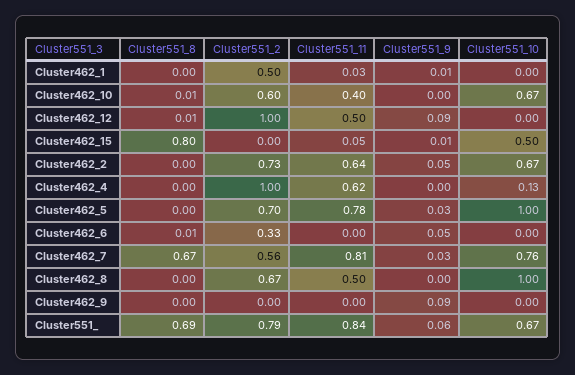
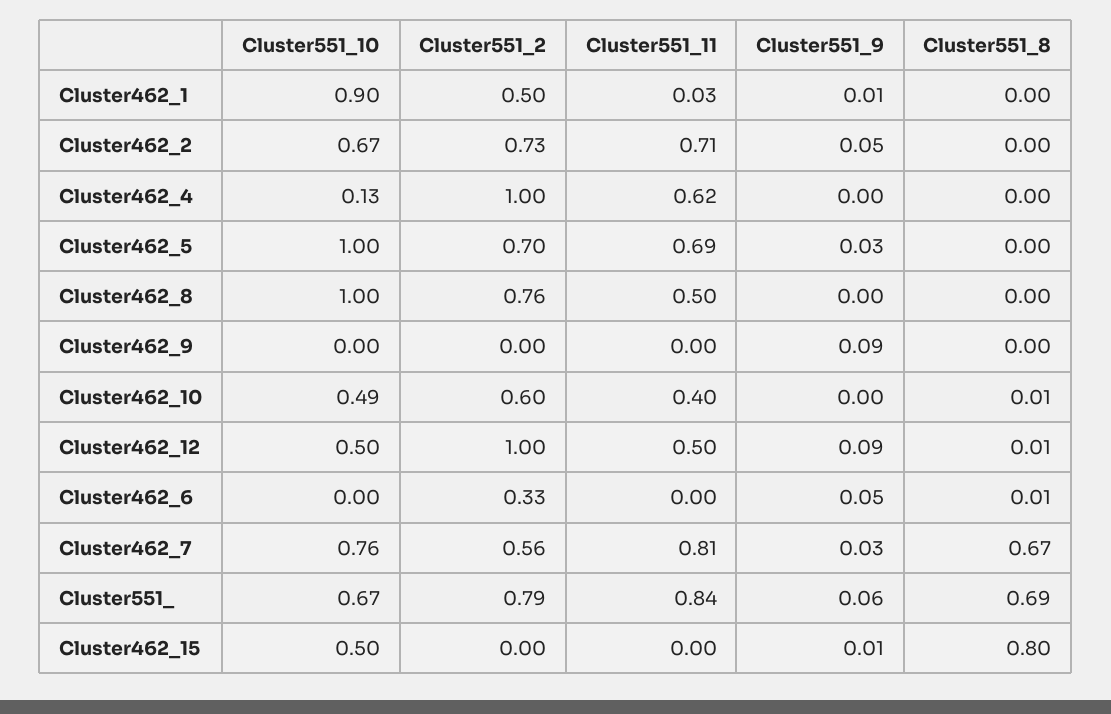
  {
    "Cluster551_8": {
      "Cluster462_1": 0,
      "Cluster462_10": 0.01,
      "Cluster462_12": 0.01,
      "Cluster462_15": 0.8,
      "Cluster462_2": 0,
      "Cluster462_4": 0,
      "Cluster462_5": 0,
      "Cluster462_6": 0.01,
      "Cluster462_7": 0.67,
      "Cluster462_8": 0,
      "Cluster462_9": 0,
      "Cluster551_": 0.69
    },
    "Cluster551_2": {
      "Cluster462_1": 0.5,
      "Cluster462_10": 0.6,
      "Cluster462_12": 1,
      "Cluster462_15": 0,
      "Cluster462_2": 0.73,
      "Cluster462_4": 1,
      "Cluster462_5": 0.7,
      "Cluster462_6": 0.33,
      "Cluster462_7": 0.56,
-     "Cluster462_8": 0.67,
+     "Cluster462_8": 0.76,
      "Cluster462_9": 0,
      "Cluster551_": 0.79
    },
    "Cluster551_11": {
      "Cluster462_1": 0.03,
      "Cluster462_10": 0.4,
      "Cluster462_12": 0.5,
-     "Cluster462_15": 0.05,
+     "Cluster462_15": 0,
-     "Cluster462_2": 0.64,
+     "Cluster462_2": 0.71,
      "Cluster462_4": 0.62,
-     "Cluster462_5": 0.78,
+     "Cluster462_5": 0.69,
      "Cluster462_6": 0,
      "Cluster462_7": 0.81,
      "Cluster462_8": 0.5,
      "Cluster462_9": 0,
      "Cluster551_": 0.84
    },
    "Cluster551_9": {
      "Cluster462_1": 0.01,
      "Cluster462_10": 0,
      "Cluster462_12": 0.09,
      "Cluster462_15": 0.01,
      "Cluster462_2": 0.05,
      "Cluster462_4": 0,
      "Cluster462_5": 0.03,
      "Cluster462_6": 0.05,
      "Cluster462_7": 0.03,
      "Cluster462_8": 0,
      "Cluster462_9": 0.09,
      "Cluster551_": 0.06
    },
    "Cluster551_10": {
-     "Cluster462_1": 0,
+     "Cluster462_1": 0.9,
-     "Cluster462_10": 0.67,
+     "Cluster462_10": 0.49,
-     "Cluster462_12": 0,
+     "Cluster462_12": 0.5,
      "Cluster462_15": 0.5,
      "Cluster462_2": 0.67,
      "Cluster462_4": 0.13,
      "Cluster462_5": 1,
      "Cluster462_6": 0,
      "Cluster462_7": 0.76,
      "Cluster462_8": 1,
      "Cluster462_9": 0,
      "Cluster551_": 0.67
    }
  }

